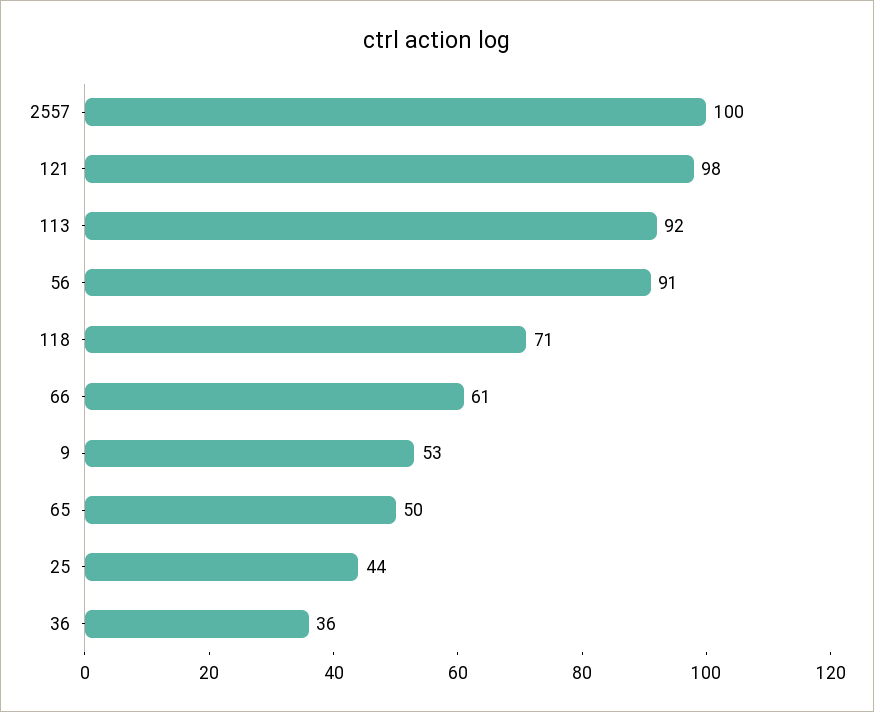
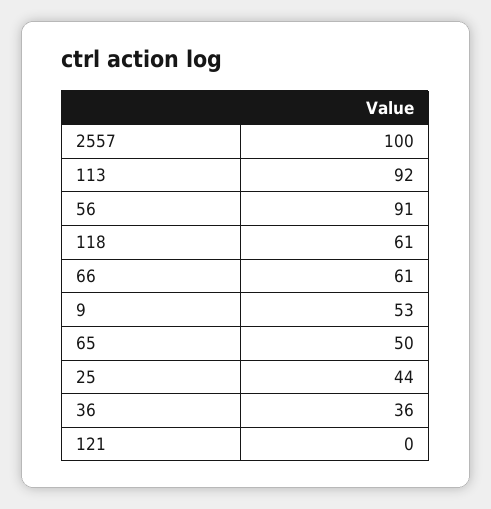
  {
    "2557": 100,
-   "121": 98,
+   "121": 0,
    "113": 92,
    "56": 91,
-   "118": 71,
+   "118": 61,
    "66": 61,
    "9": 53,
    "65": 50,
    "25": 44,
    "36": 36
  }

